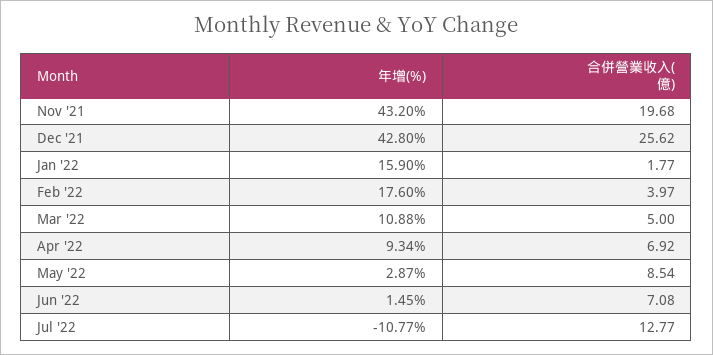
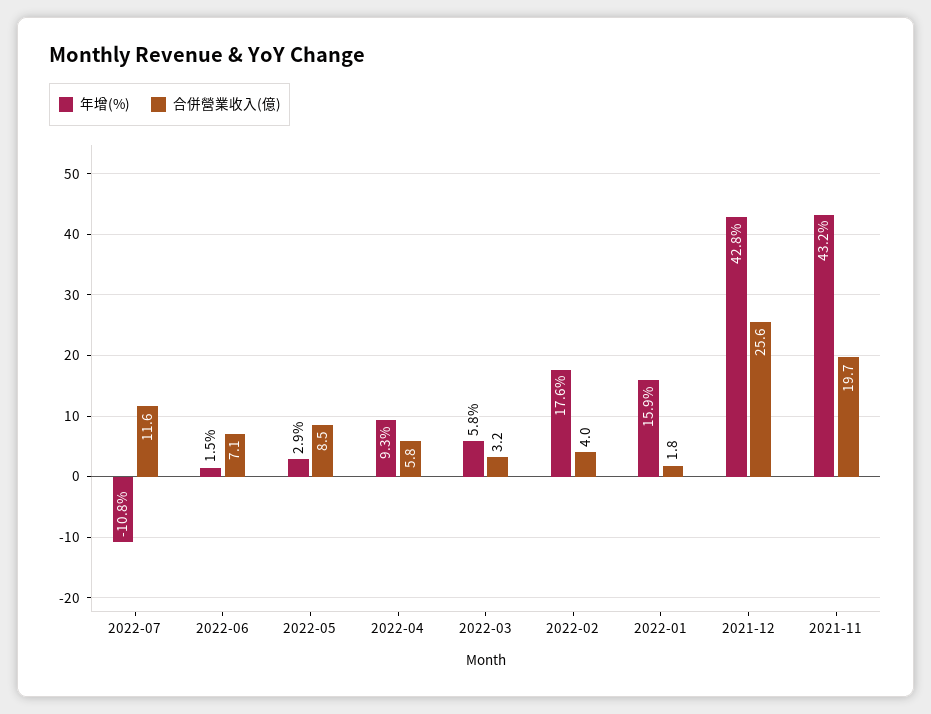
  {
    "年增(%)": {
      "Nov '21": 43.2,
      "Dec '21": 42.8,
      "Jan '22": 15.9,
      "Feb '22": 17.6,
-     "Mar '22": 10.88,
+     "Mar '22": 5.8,
      "Apr '22": 9.34,
      "May '22": 2.87,
      "Jun '22": 1.45,
      "Jul '22": -10.77
    },
    "合併營業收入(億)": {
      "Nov '21": 19.68,
      "Dec '21": 25.62,
      "Jan '22": 1.77,
      "Feb '22": 3.97,
-     "Mar '22": 5,
+     "Mar '22": 3.2,
-     "Apr '22": 6.92,
+     "Apr '22": 5.8,
      "May '22": 8.54,
      "Jun '22": 7.08,
-     "Jul '22": 12.77
+     "Jul '22": 11.6
    }
  }

